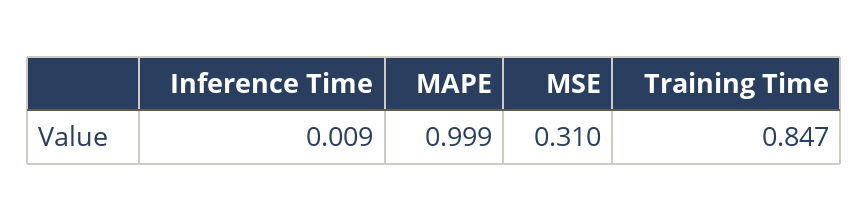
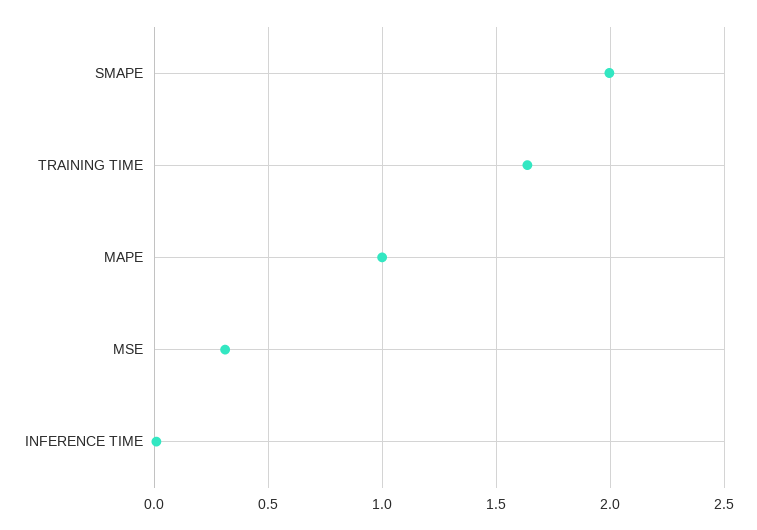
  {
    "Inference Time": 0.009,
    "MAPE": 0.999,
    "MSE": 0.31,
-   "Training Time": 0.847
+   "Training Time": 1.65,
+   "SMAPE": 2
  }

